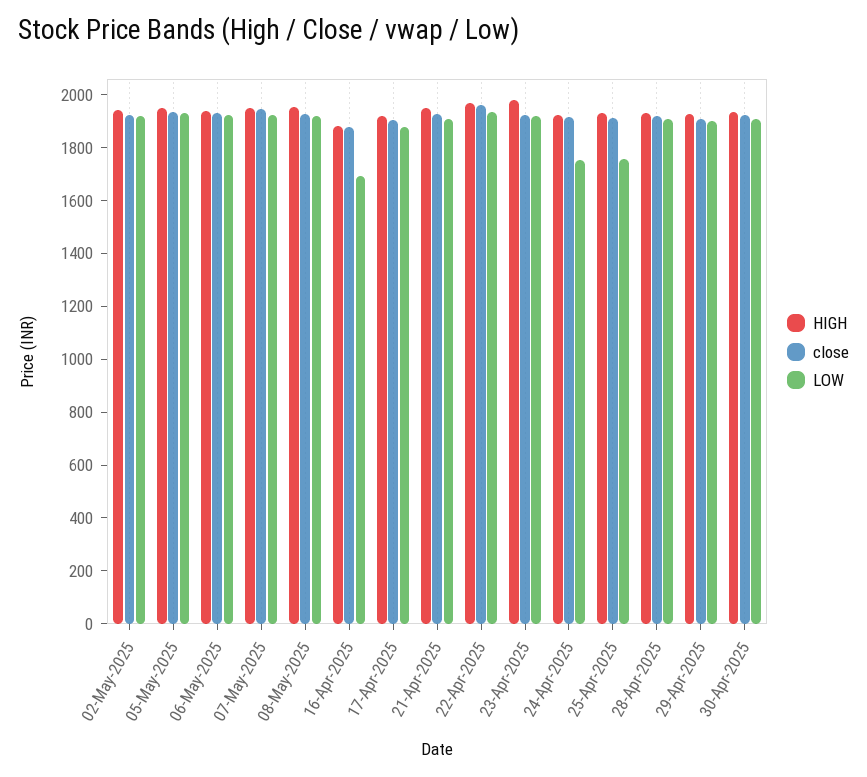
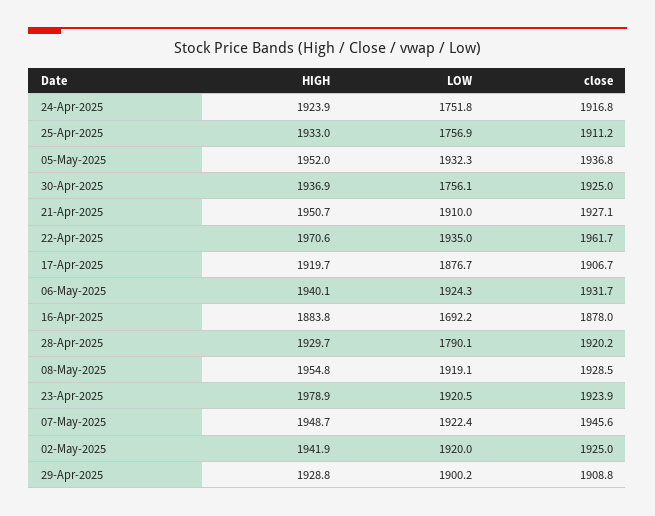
  {
    "HIGH": {
      "02-May-2025": 1941.9,
      "05-May-2025": 1952,
      "06-May-2025": 1940.1,
      "07-May-2025": 1948.7,
      "08-May-2025": 1954.8,
      "16-Apr-2025": 1883.8,
      "17-Apr-2025": 1919.7,
      "21-Apr-2025": 1950.7,
      "22-Apr-2025": 1970.6,
      "23-Apr-2025": 1978.9,
      "24-Apr-2025": 1923.9,
      "25-Apr-2025": 1933,
      "28-Apr-2025": 1929.7,
      "29-Apr-2025": 1928.8,
      "30-Apr-2025": 1936.9
    },
    "close": {
      "02-May-2025": 1925,
      "05-May-2025": 1936.8,
      "06-May-2025": 1931.7,
      "07-May-2025": 1945.6,
      "08-May-2025": 1928.5,
      "16-Apr-2025": 1878,
      "17-Apr-2025": 1906.7,
      "21-Apr-2025": 1927.1,
      "22-Apr-2025": 1961.7,
      "23-Apr-2025": 1923.9,
      "24-Apr-2025": 1916.8,
      "25-Apr-2025": 1911.2,
      "28-Apr-2025": 1920.2,
      "29-Apr-2025": 1908.8,
      "30-Apr-2025": 1925
    },
    "LOW": {
      "02-May-2025": 1920,
      "05-May-2025": 1932.3,
      "06-May-2025": 1924.3,
      "07-May-2025": 1922.4,
      "08-May-2025": 1919.1,
      "16-Apr-2025": 1692.2,
      "17-Apr-2025": 1876.7,
      "21-Apr-2025": 1910,
      "22-Apr-2025": 1935,
      "23-Apr-2025": 1920.5,
      "24-Apr-2025": 1751.8,
      "25-Apr-2025": 1756.9,
-     "28-Apr-2025": 1900,
+     "28-Apr-2025": 1790.1,
      "29-Apr-2025": 1900.2,
-     "30-Apr-2025": 1900
+     "30-Apr-2025": 1756.1
    }
  }

